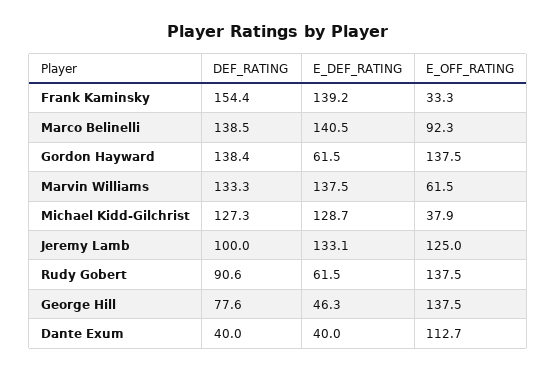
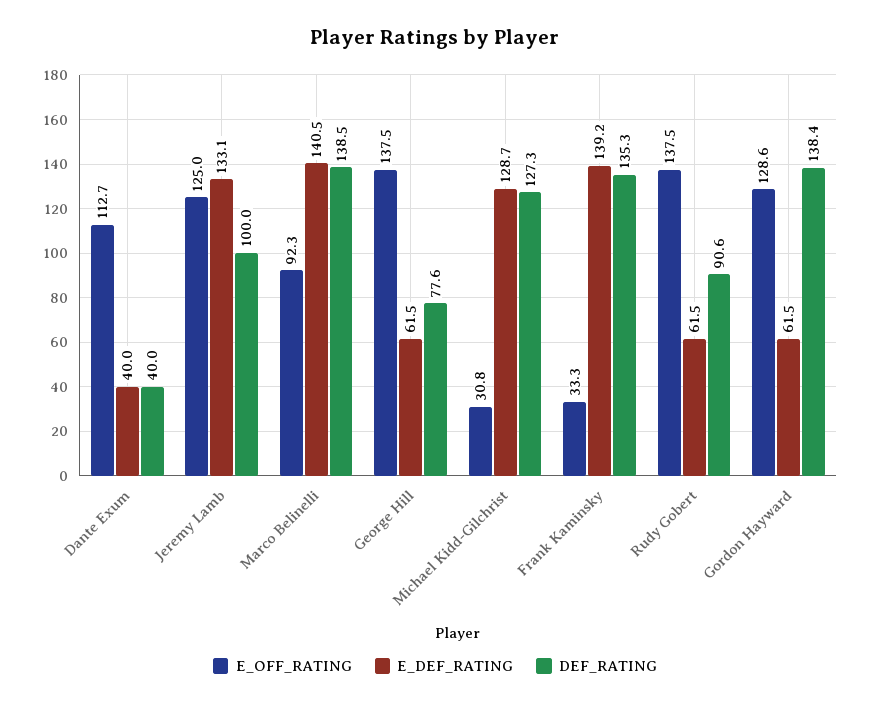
  {
    "DEF_RATING": {
-     "Frank Kaminsky": 154.4,
+     "Frank Kaminsky": 135.3,
      "Marco Belinelli": 138.5,
      "Gordon Hayward": 138.4,
-     "Marvin Williams": 133.3,
      "Michael Kidd-Gilchrist": 127.3,
      "Jeremy Lamb": 100,
      "Rudy Gobert": 90.6,
      "George Hill": 77.6,
      "Dante Exum": 40
    },
    "E_DEF_RATING": {
      "Frank Kaminsky": 139.2,
      "Marco Belinelli": 140.5,
      "Gordon Hayward": 61.5,
-     "Marvin Williams": 137.5,
      "Michael Kidd-Gilchrist": 128.7,
      "Jeremy Lamb": 133.1,
      "Rudy Gobert": 61.5,
-     "George Hill": 46.3,
+     "George Hill": 61.5,
      "Dante Exum": 40
    },
    "E_OFF_RATING": {
      "Frank Kaminsky": 33.3,
      "Marco Belinelli": 92.3,
-     "Gordon Hayward": 137.5,
+     "Gordon Hayward": 128.6,
-     "Marvin Williams": 61.5,
-     "Michael Kidd-Gilchrist": 37.9,
+     "Michael Kidd-Gilchrist": 30.8,
      "Jeremy Lamb": 125,
      "Rudy Gobert": 137.5,
      "George Hill": 137.5,
      "Dante Exum": 112.7
    }
  }

